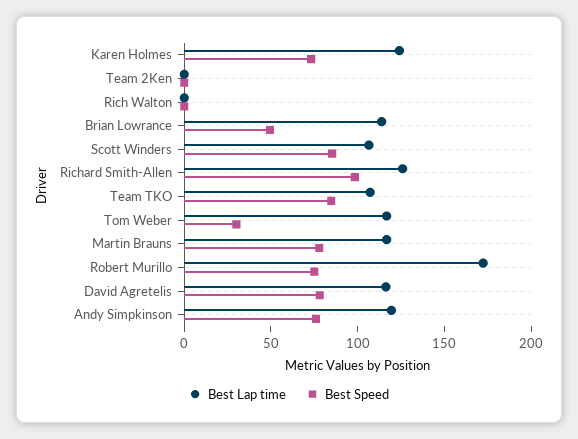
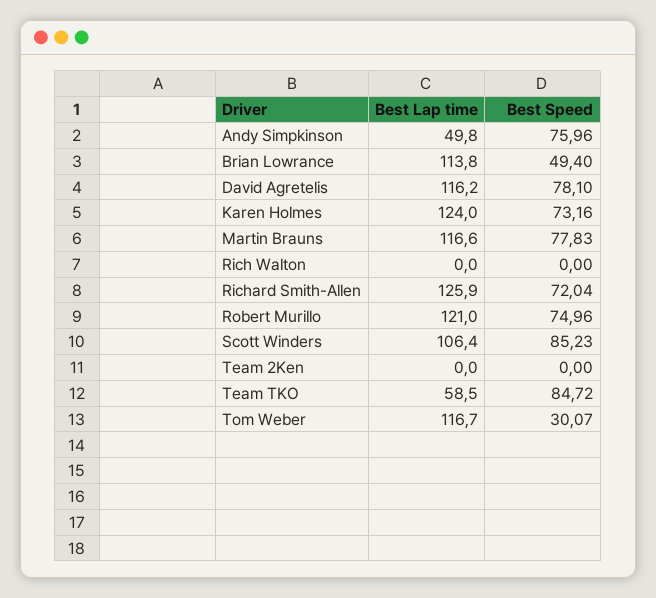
  {
    "Best Lap time": {
      "Karen Holmes": 124,
      "Team 2Ken": 0,
      "Rich Walton": 0,
      "Brian Lowrance": 113.8,
      "Scott Winders": 106.4,
      "Richard Smith-Allen": 125.9,
-     "Team TKO": 110,
+     "Team TKO": 58.5,
      "Tom Weber": 116.7,
      "Martin Brauns": 116.6,
-     "Robert Murillo": 170,
+     "Robert Murillo": 121,
      "David Agretelis": 116.2,
-     "Andy Simpkinson": 120
+     "Andy Simpkinson": 49.8
    },
    "Best Speed": {
      "Karen Holmes": 73.16,
      "Team 2Ken": 0,
      "Rich Walton": 0,
      "Brian Lowrance": 49.4,
      "Scott Winders": 85.23,
-     "Richard Smith-Allen": 100,
+     "Richard Smith-Allen": 72.04,
      "Team TKO": 84.72,
      "Tom Weber": 30.07,
      "Martin Brauns": 77.83,
      "Robert Murillo": 74.96,
      "David Agretelis": 78.1,
      "Andy Simpkinson": 75.96
    }
  }

